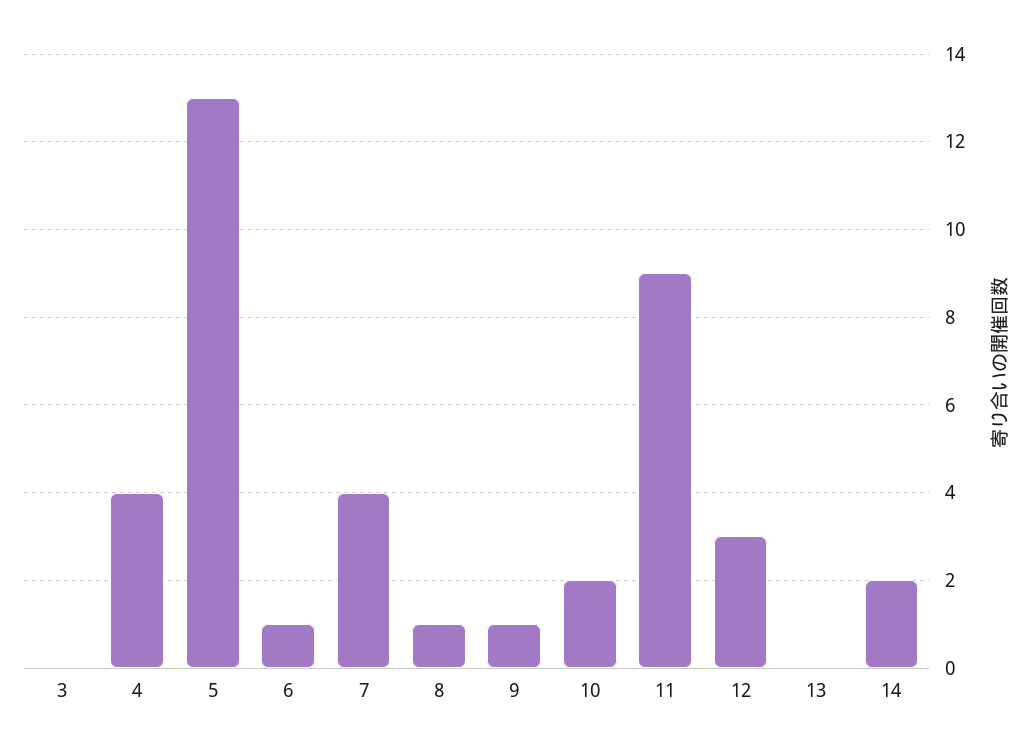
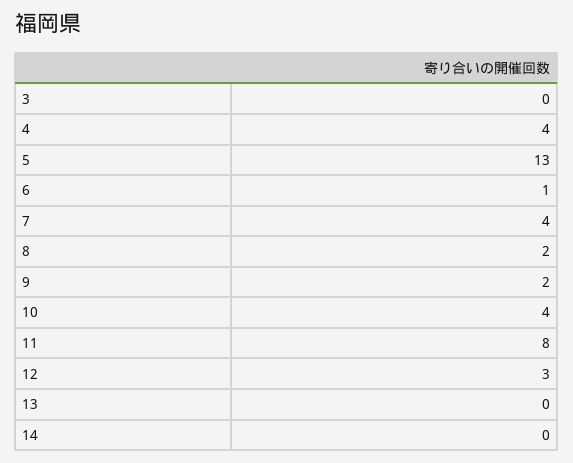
  {
    "3": 0,
    "4": 4,
    "5": 13,
    "6": 1,
    "7": 4,
-   "8": 1,
+   "8": 2,
-   "9": 1,
+   "9": 2,
-   "10": 2,
+   "10": 4,
-   "11": 9,
+   "11": 8,
    "12": 3,
    "13": 0,
-   "14": 2
+   "14": 0
  }

